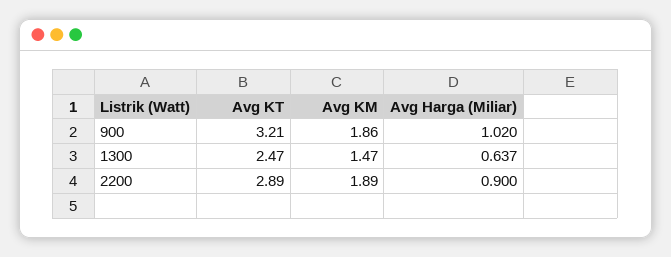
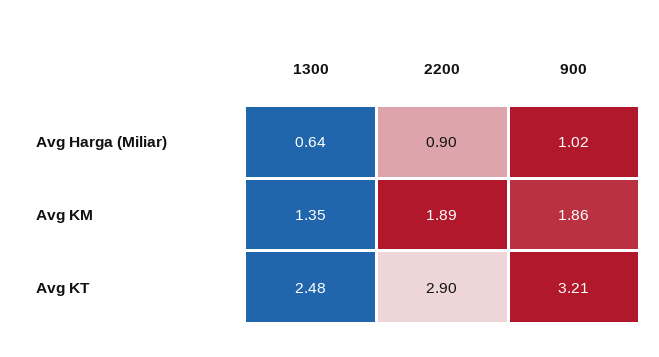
  {
    "Avg KT": {
      "900": 3.21,
-     "1300": 2.47,
+     "1300": 2.48,
-     "2200": 2.89
+     "2200": 2.9
    },
    "Avg KM": {
      "900": 1.86,
-     "1300": 1.47,
+     "1300": 1.35,
      "2200": 1.89
    },
    "Avg Harga (Miliar)": {
      "900": 1.02,
      "1300": 0.637,
      "2200": 0.9
    }
  }

